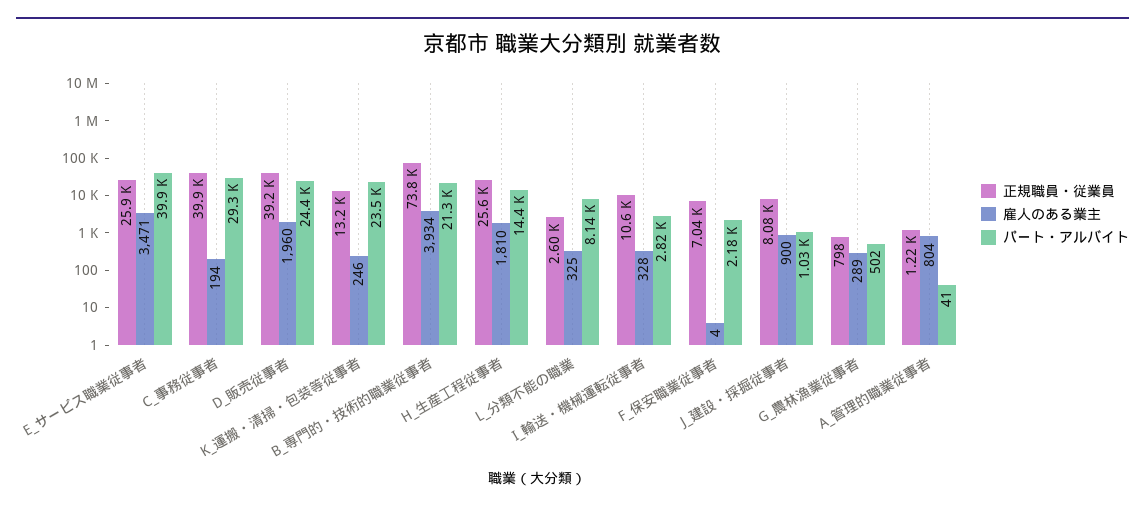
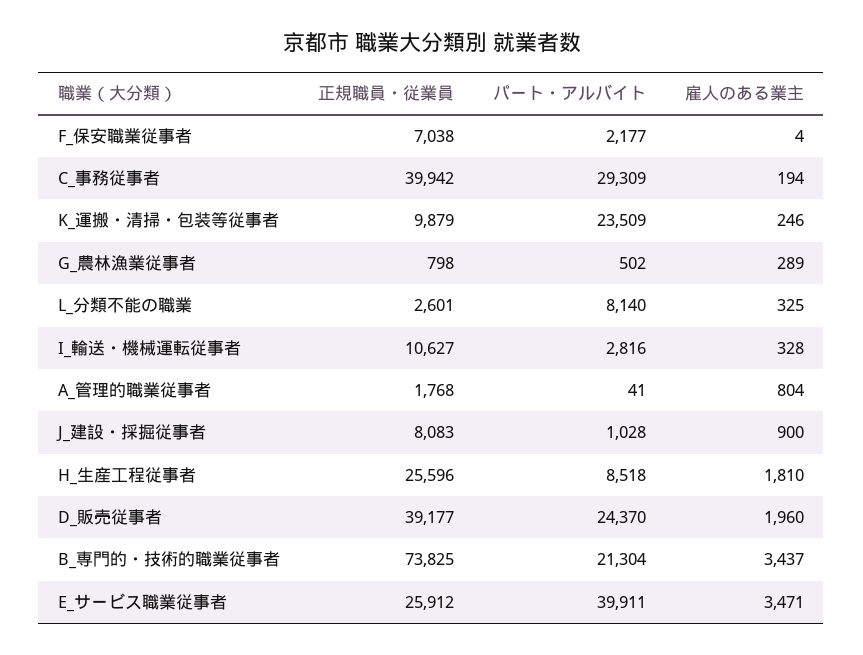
  {
    "正規職員・従業員": {
      "E_サービス職業従事者": 25912,
      "C_事務従事者": 39942,
      "D_販売従事者": 39177,
-     "K_運搬・清掃・包装等従事者": 13200,
+     "K_運搬・清掃・包装等従事者": 9879,
      "B_専門的・技術的職業従事者": 73825,
      "H_生産工程従事者": 25596,
      "L_分類不能の職業": 2601,
      "I_輸送・機械運転従事者": 10627,
      "F_保安職業従事者": 7038,
      "J_建設・採掘従事者": 8083,
      "G_農林漁業従事者": 798,
-     "A_管理的職業従事者": 1220
+     "A_管理的職業従事者": 1768
    },
    "雇人のある業主": {
      "E_サービス職業従事者": 3471,
      "C_事務従事者": 194,
      "D_販売従事者": 1960,
      "K_運搬・清掃・包装等従事者": 246,
-     "B_専門的・技術的職業従事者": 3934,
+     "B_専門的・技術的職業従事者": 3437,
      "H_生産工程従事者": 1810,
      "L_分類不能の職業": 325,
      "I_輸送・機械運転従事者": 328,
      "F_保安職業従事者": 4,
      "J_建設・採掘従事者": 900,
      "G_農林漁業従事者": 289,
      "A_管理的職業従事者": 804
    },
    "パート・アルバイト": {
      "E_サービス職業従事者": 39911,
      "C_事務従事者": 29309,
      "D_販売従事者": 24370,
      "K_運搬・清掃・包装等従事者": 23509,
      "B_専門的・技術的職業従事者": 21304,
-     "H_生産工程従事者": 14400,
+     "H_生産工程従事者": 8518,
      "L_分類不能の職業": 8140,
      "I_輸送・機械運転従事者": 2816,
      "F_保安職業従事者": 2177,
      "J_建設・採掘従事者": 1028,
      "G_農林漁業従事者": 502,
      "A_管理的職業従事者": 41
    }
  }

